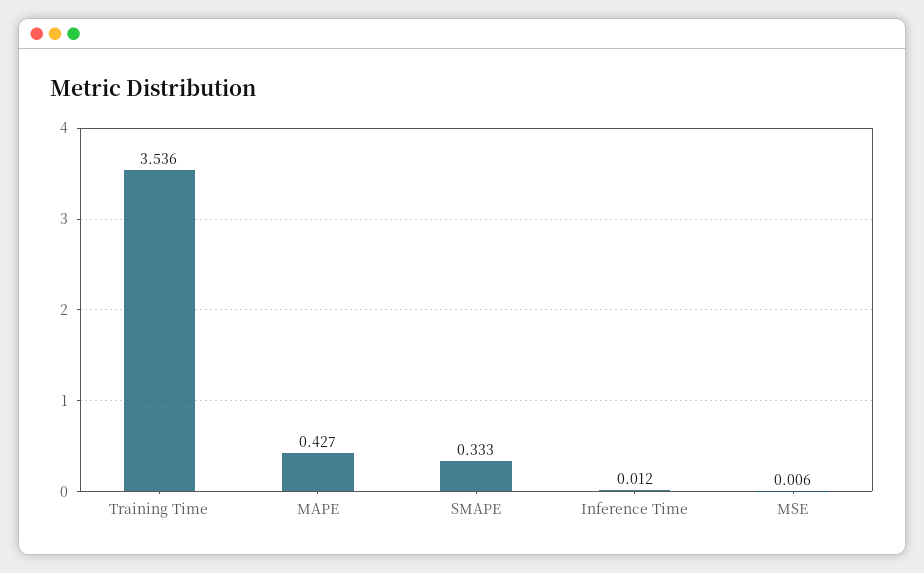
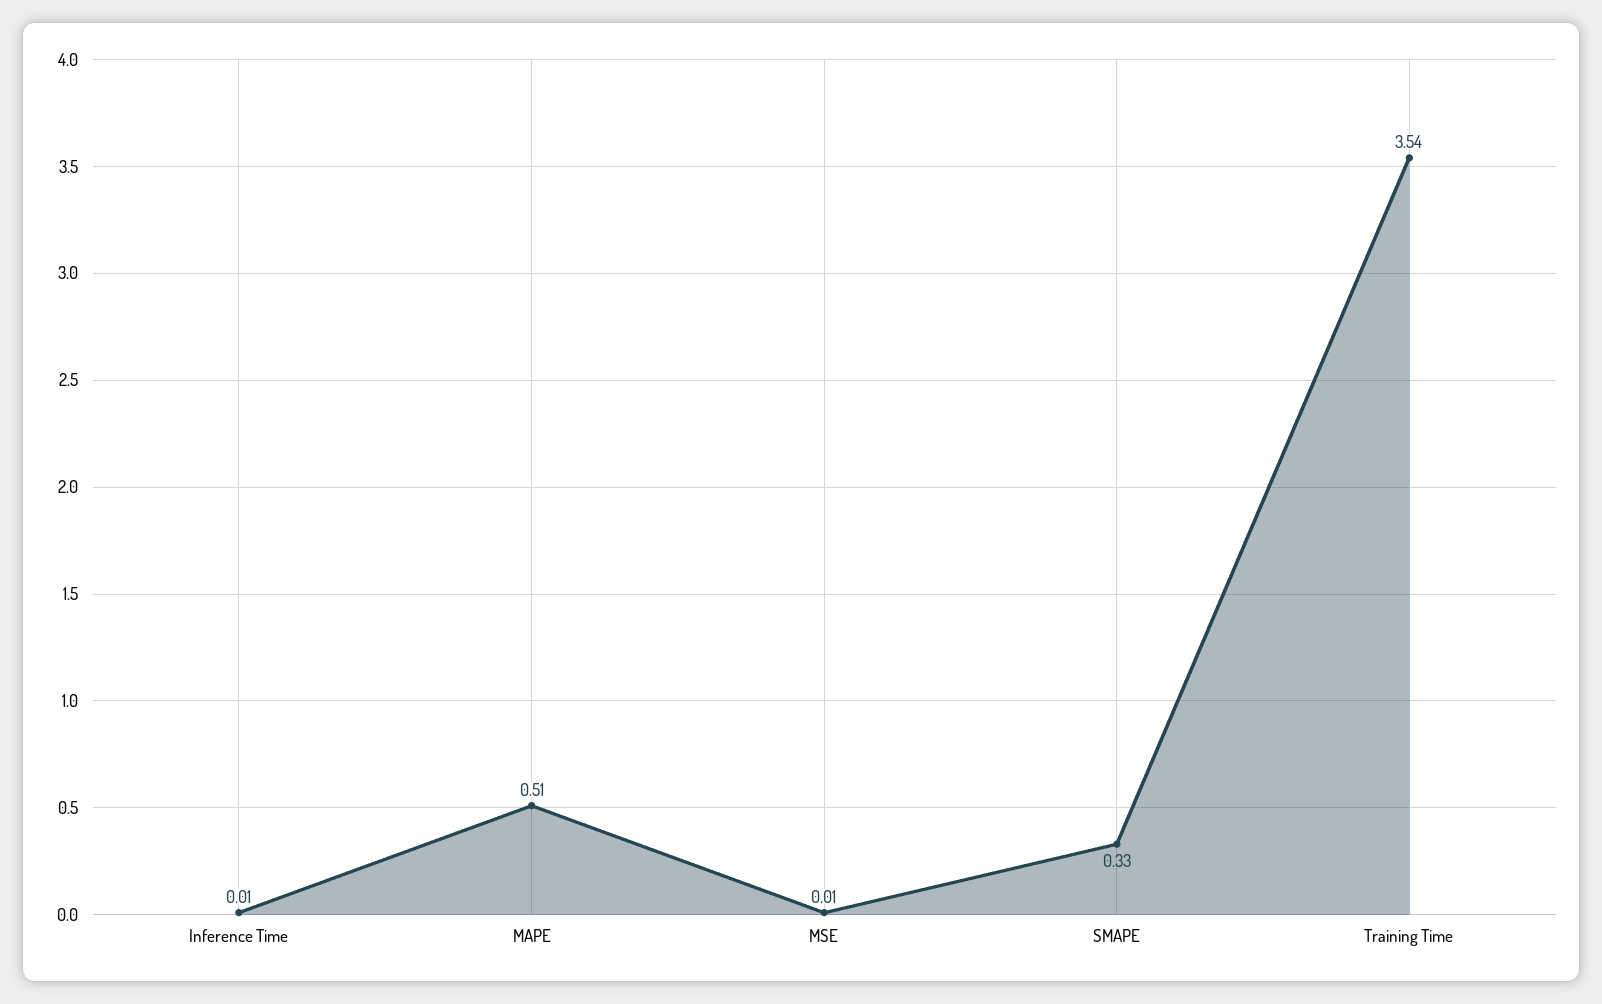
  {
    "Training Time": 3.536,
-   "MAPE": 0.427,
+   "MAPE": 0.51,
    "SMAPE": 0.333,
    "Inference Time": 0.012,
    "MSE": 0.006
  }

